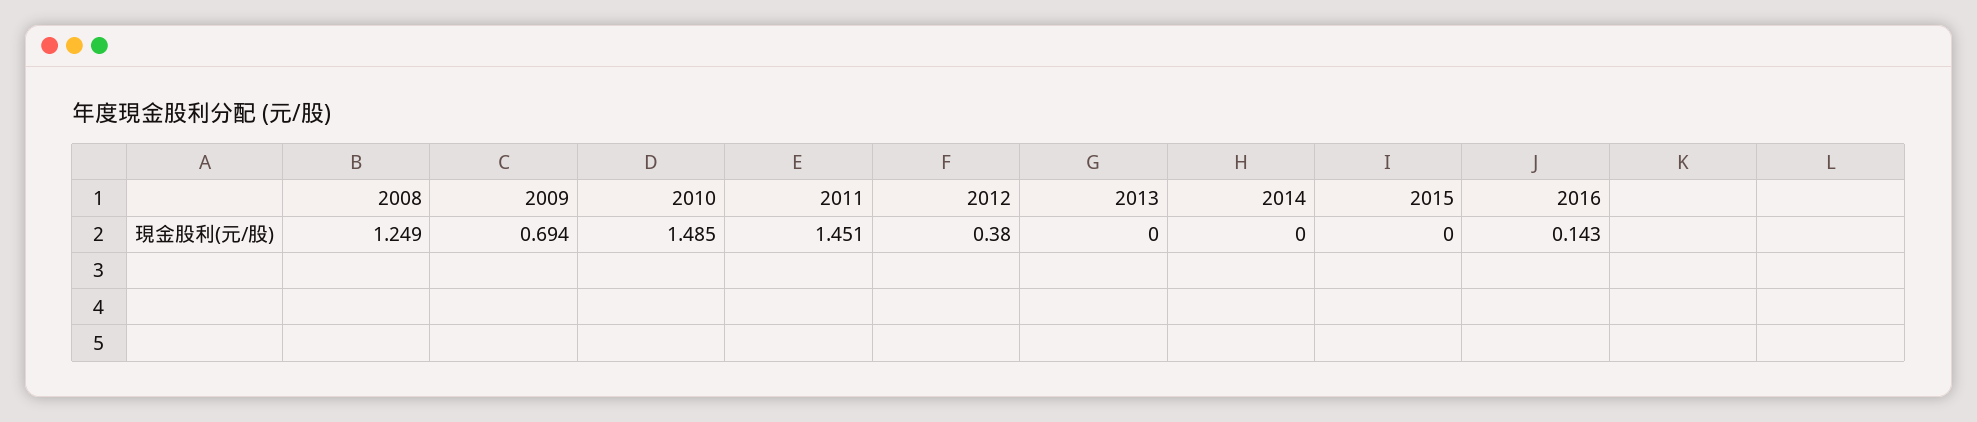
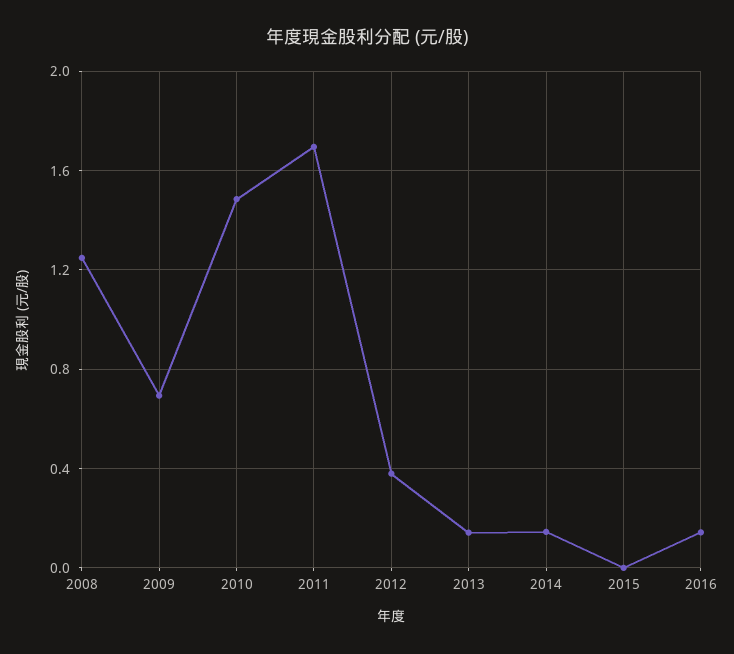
  {
    "2008": 1.249,
    "2009": 0.694,
    "2010": 1.485,
-   "2011": 1.451,
+   "2011": 1.7,
    "2012": 0.38,
-   "2013": 0,
+   "2013": 0.15,
-   "2014": 0,
+   "2014": 0.15,
    "2015": 0,
    "2016": 0.143
  }

